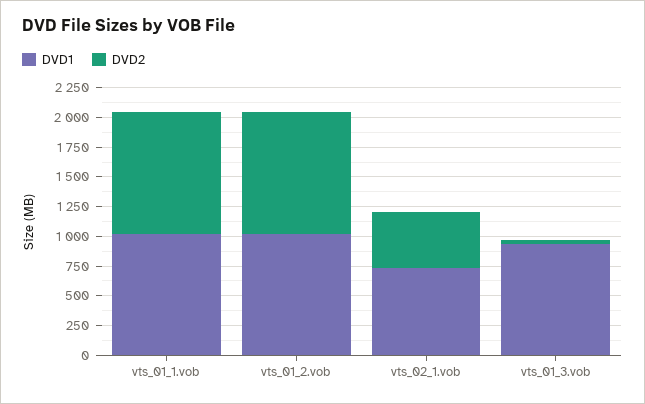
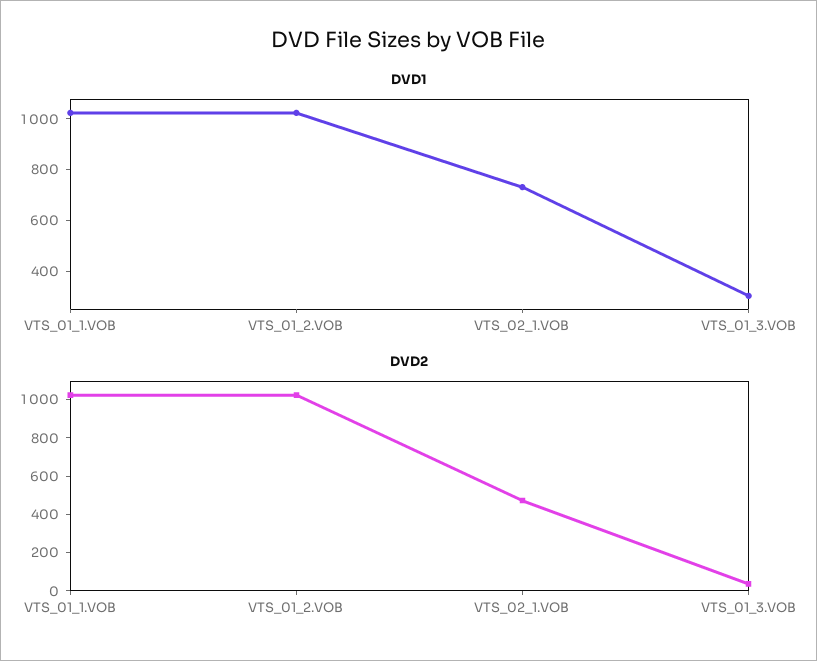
  {
    "DVD1": {
      "vts_01_1.vob": 1000,
      "vts_01_2.vob": 1000,
      "vts_02_1.vob": 750,
-     "vts_01_3.vob": 1000
+     "vts_01_3.vob": 300
    },
    "DVD2": {
      "vts_01_1.vob": 1000,
      "vts_01_2.vob": 1000,
      "vts_02_1.vob": 450,
      "vts_01_3.vob": 50
    }
  }

